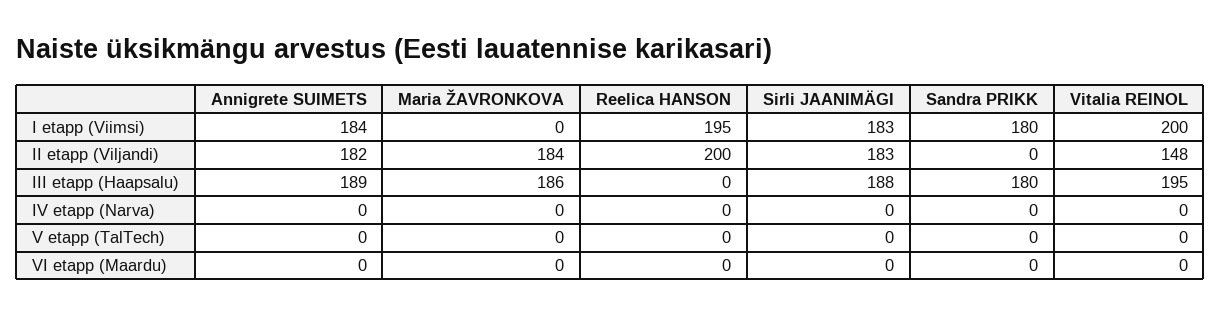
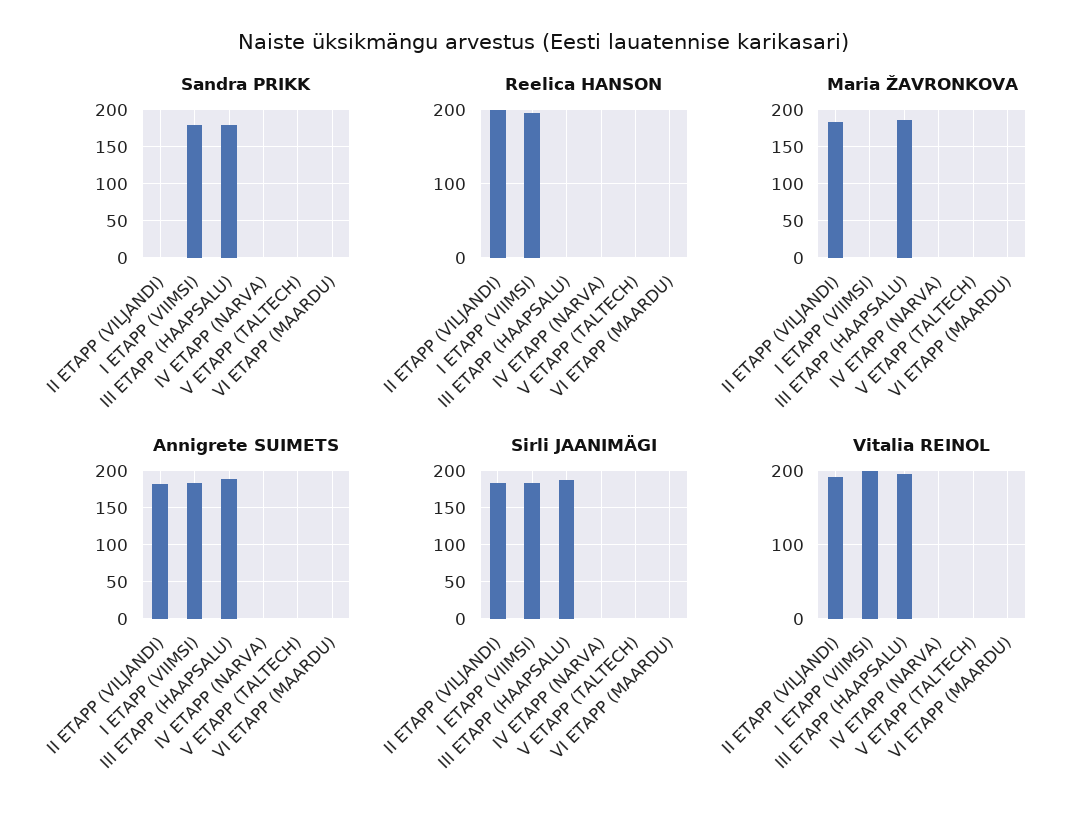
  {
    "Annigrete SUIMETS": {
      "I etapp (Viimsi)": 184,
      "II etapp (Viljandi)": 182,
      "III etapp (Haapsalu)": 189,
      "IV etapp (Narva)": 0,
      "V etapp (TalTech)": 0,
      "VI etapp (Maardu)": 0
    },
    "Maria ŽAVRONKOVA": {
      "I etapp (Viimsi)": 0,
      "II etapp (Viljandi)": 184,
      "III etapp (Haapsalu)": 186,
      "IV etapp (Narva)": 0,
      "V etapp (TalTech)": 0,
      "VI etapp (Maardu)": 0
    },
    "Reelica HANSON": {
      "I etapp (Viimsi)": 195,
      "II etapp (Viljandi)": 200,
      "III etapp (Haapsalu)": 0,
      "IV etapp (Narva)": 0,
      "V etapp (TalTech)": 0,
      "VI etapp (Maardu)": 0
    },
    "Sirli JAANIMÄGI": {
      "I etapp (Viimsi)": 183,
      "II etapp (Viljandi)": 183,
      "III etapp (Haapsalu)": 188,
      "IV etapp (Narva)": 0,
      "V etapp (TalTech)": 0,
      "VI etapp (Maardu)": 0
    },
    "Sandra PRIKK": {
      "I etapp (Viimsi)": 180,
      "II etapp (Viljandi)": 0,
      "III etapp (Haapsalu)": 180,
      "IV etapp (Narva)": 0,
      "V etapp (TalTech)": 0,
      "VI etapp (Maardu)": 0
    },
    "Vitalia REINOL": {
      "I etapp (Viimsi)": 200,
-     "II etapp (Viljandi)": 148,
+     "II etapp (Viljandi)": 190,
      "III etapp (Haapsalu)": 195,
      "IV etapp (Narva)": 0,
      "V etapp (TalTech)": 0,
      "VI etapp (Maardu)": 0
    }
  }

